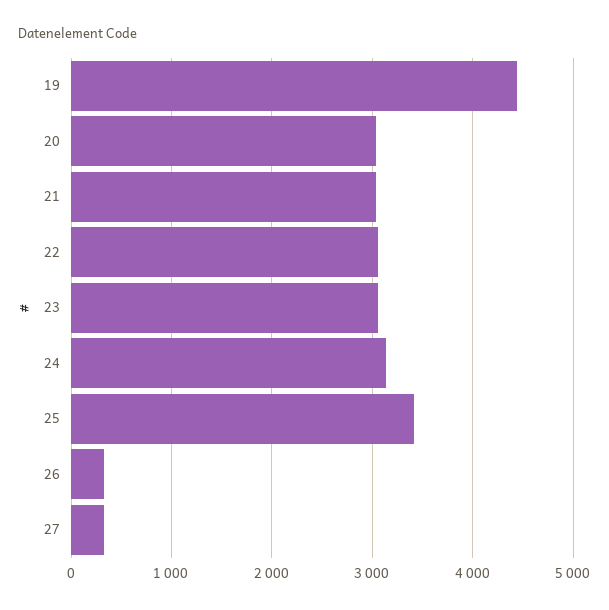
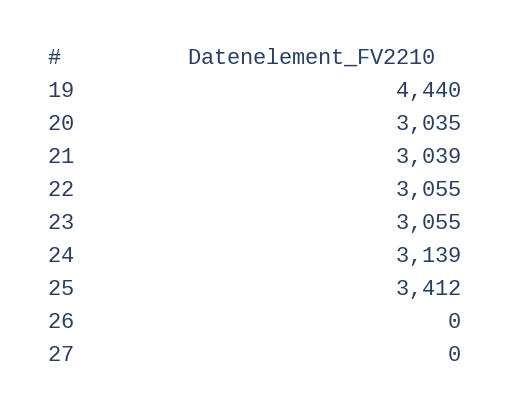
  {
    "19": 4440,
    "20": 3035,
    "21": 3039,
    "22": 3055,
    "23": 3055,
    "24": 3139,
    "25": 3412,
-   "26": 300,
+   "26": 0,
-   "27": 300
+   "27": 0
  }

